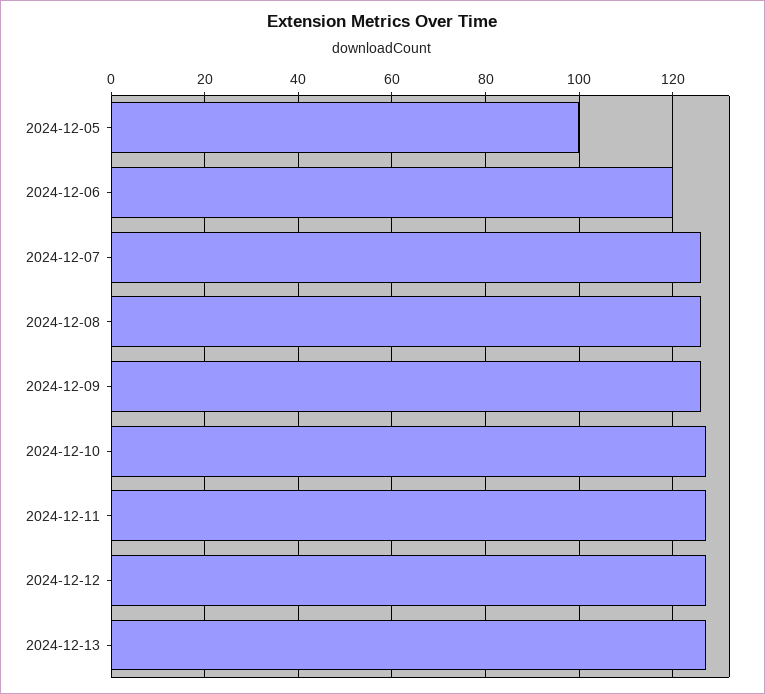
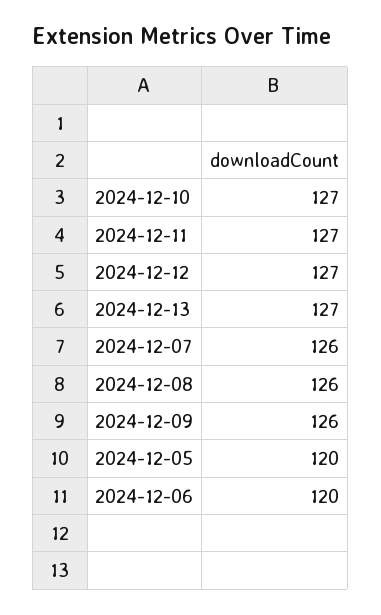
  {
-   "2024-12-05": 100,
+   "2024-12-05": 120,
    "2024-12-06": 120,
    "2024-12-07": 126,
    "2024-12-08": 126,
    "2024-12-09": 126,
    "2024-12-10": 127,
    "2024-12-11": 127,
    "2024-12-12": 127,
    "2024-12-13": 127
  }

